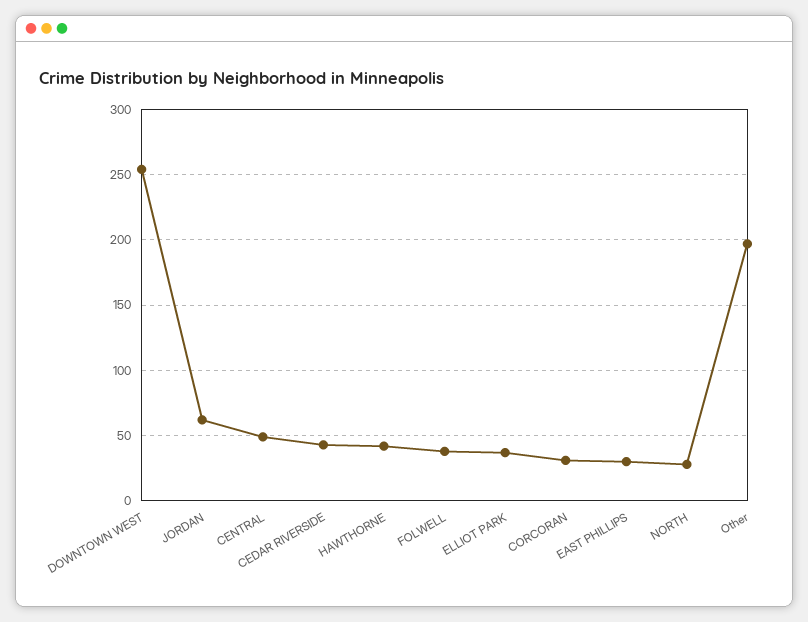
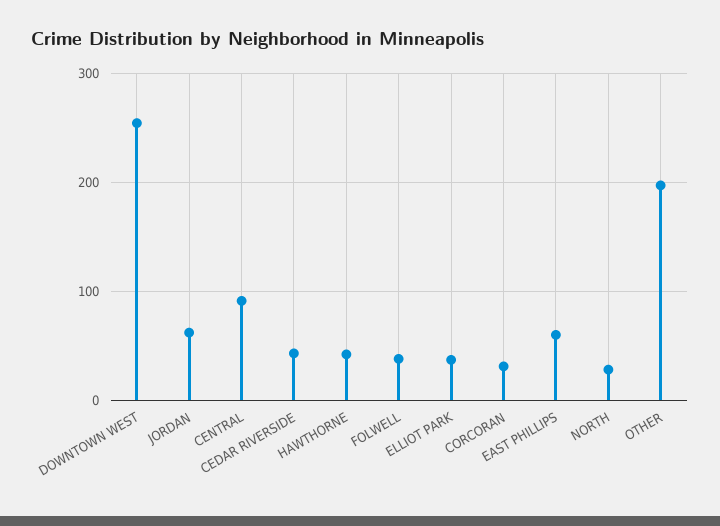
  {
    "DOWNTOWN WEST": 255,
    "JORDAN": 60,
-   "CENTRAL": 50,
+   "CENTRAL": 90,
    "CEDAR RIVERSIDE": 45,
    "HAWTHORNE": 40,
    "FOLWELL": 40,
    "ELLIOT PARK": 35,
    "CORCORAN": 30,
-   "EAST PHILLIPS": 30,
+   "EAST PHILLIPS": 60,
    "NORTH": 30,
    "Other": 195
  }

